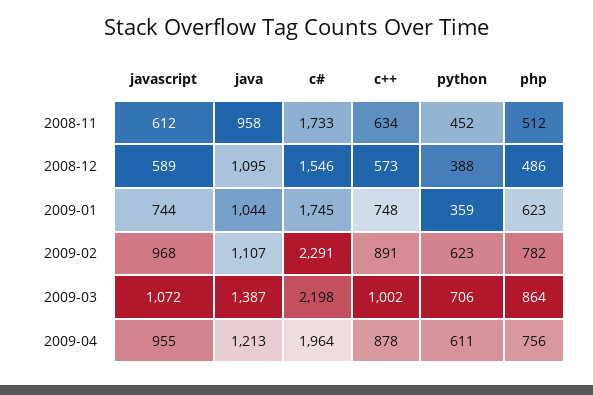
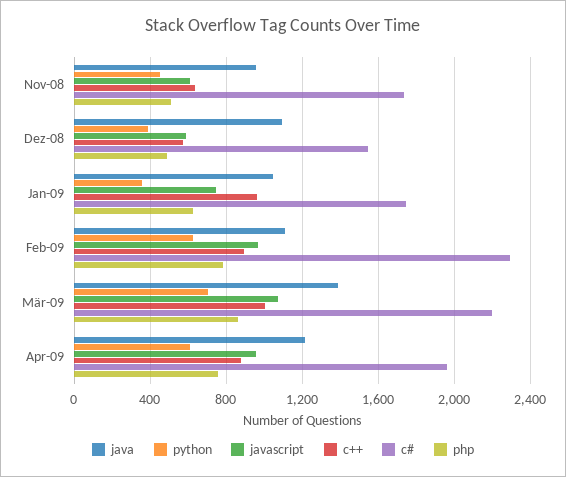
  {
    "javascript": {
      "2008-11": 612,
      "2008-12": 589,
      "2009-01": 744,
      "2009-02": 968,
      "2009-03": 1072,
      "2009-04": 955
    },
    "java": {
      "2008-11": 958,
      "2008-12": 1095,
      "2009-01": 1044,
      "2009-02": 1107,
      "2009-03": 1387,
      "2009-04": 1213
    },
    "c#": {
      "2008-11": 1733,
      "2008-12": 1546,
      "2009-01": 1745,
      "2009-02": 2291,
      "2009-03": 2198,
      "2009-04": 1964
    },
    "c++": {
      "2008-11": 634,
      "2008-12": 573,
-     "2009-01": 748,
+     "2009-01": 950,
      "2009-02": 891,
      "2009-03": 1002,
      "2009-04": 878
    },
    "python": {
      "2008-11": 452,
      "2008-12": 388,
      "2009-01": 359,
      "2009-02": 623,
      "2009-03": 706,
      "2009-04": 611
    },
    "php": {
      "2008-11": 512,
      "2008-12": 486,
      "2009-01": 623,
      "2009-02": 782,
      "2009-03": 864,
      "2009-04": 756
    }
  }

